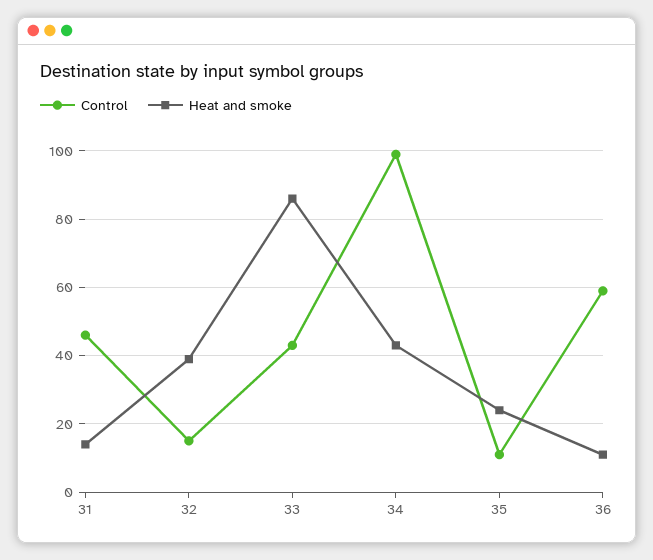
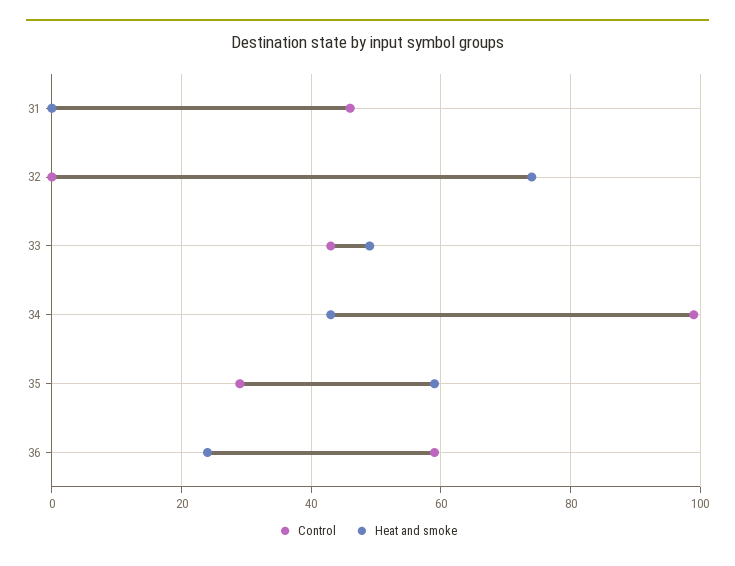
  {
    "Control": {
      "31": 45,
-     "32": 15,
+     "32": 0,
      "33": 45,
      "34": 100,
-     "35": 10,
+     "35": 30,
      "36": 60
    },
    "Heat and smoke": {
-     "31": 15,
+     "31": 0,
-     "32": 40,
+     "32": 75,
-     "33": 85,
+     "33": 50,
      "34": 45,
-     "35": 25,
+     "35": 60,
-     "36": 10
+     "36": 25
    }
  }

